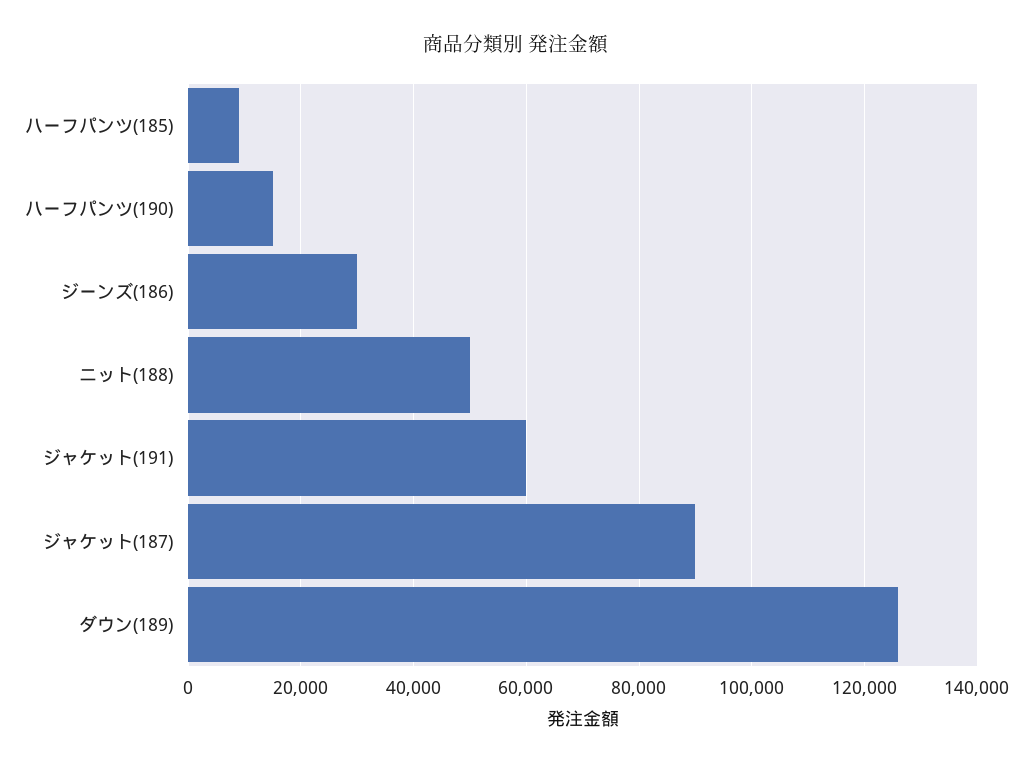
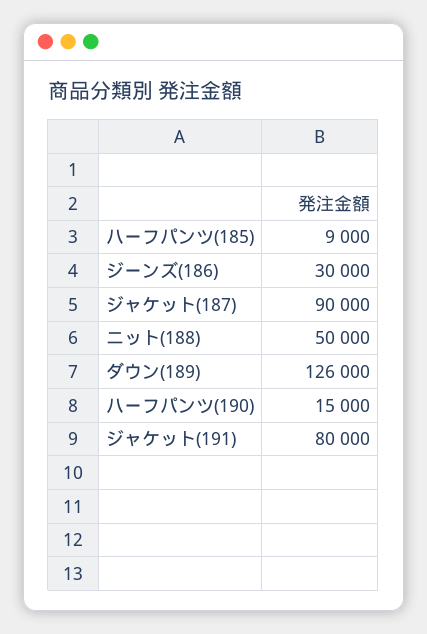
  {
    "ハーフパンツ(185)": 9000,
    "ハーフパンツ(190)": 15000,
    "ジーンズ(186)": 30000,
    "ニット(188)": 50000,
-   "ジャケット(191)": 60000,
+   "ジャケット(191)": 80000,
    "ジャケット(187)": 90000,
    "ダウン(189)": 126000
  }

